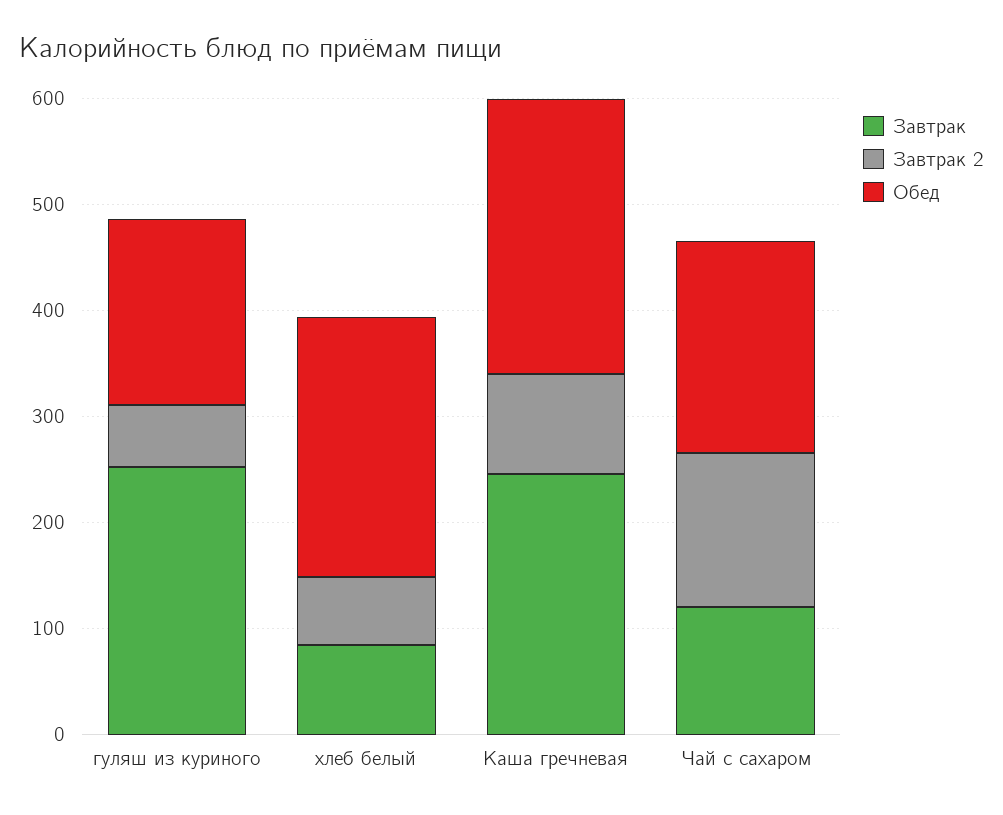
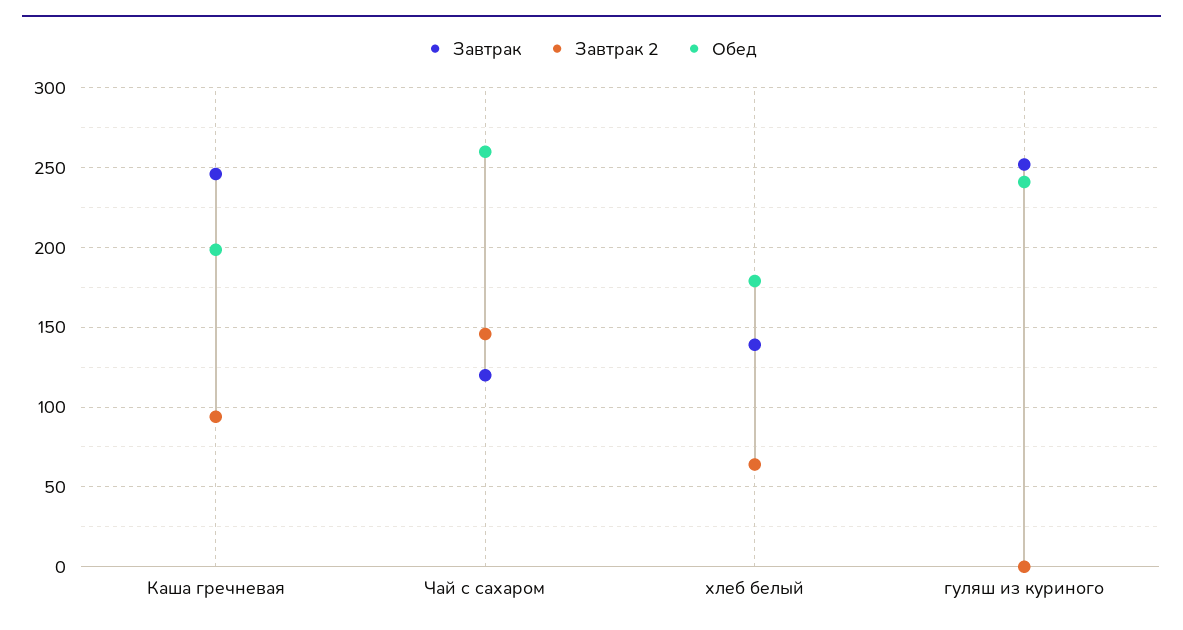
  {
    "Завтрак": {
      "гуляш из куриного": 250,
-     "хлеб белый": 80,
+     "хлеб белый": 140,
      "Каша гречневая": 245,
      "Чай с сахаром": 120
    },
    "Завтрак 2": {
-     "гуляш из куриного": 60,
+     "гуляш из куриного": 0,
      "хлеб белый": 65,
      "Каша гречневая": 95,
      "Чай с сахаром": 145
    },
    "Обед": {
-     "гуляш из куриного": 180,
+     "гуляш из куриного": 240,
-     "хлеб белый": 240,
+     "хлеб белый": 180,
-     "Каша гречневая": 260,
+     "Каша гречневая": 200,
-     "Чай с сахаром": 200
+     "Чай с сахаром": 260
    }
  }

